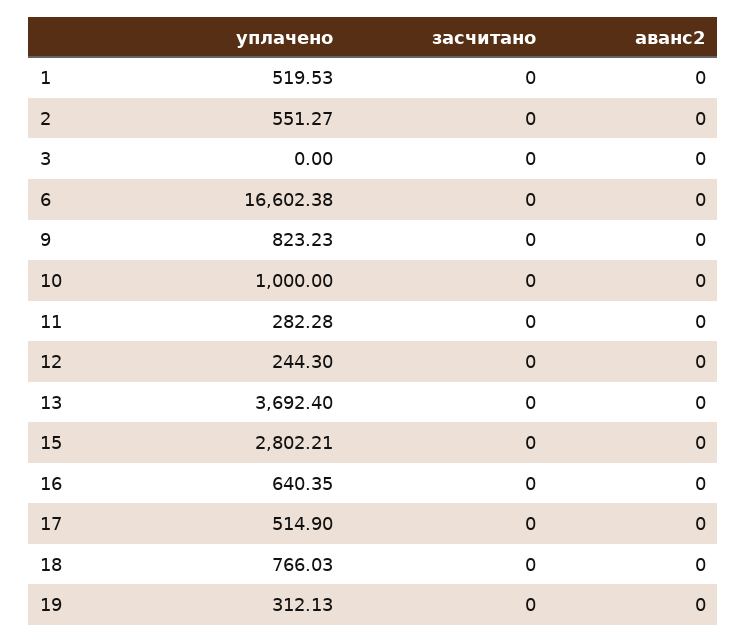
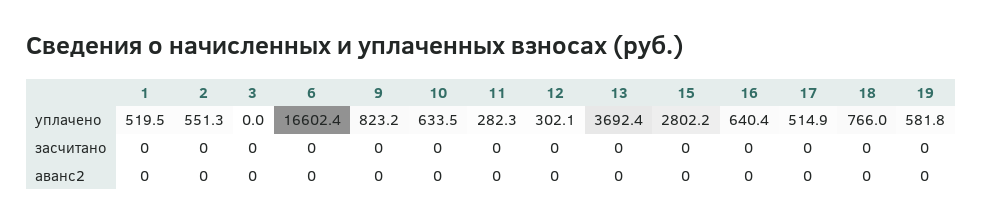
  {
    "уплачено": {
      "1": 519.53,
      "2": 551.27,
      "3": 0,
      "6": 16602.38,
      "9": 823.23,
-     "10": 1000,
+     "10": 633.5,
      "11": 282.28,
-     "12": 244.3,
+     "12": 302.1,
      "13": 3692.4,
      "15": 2802.21,
      "16": 640.35,
      "17": 514.9,
      "18": 766.03,
-     "19": 312.13
+     "19": 581.8
    },
    "засчитано": {
      "1": 0,
      "2": 0,
      "3": 0,
      "6": 0,
      "9": 0,
      "10": 0,
      "11": 0,
      "12": 0,
      "13": 0,
      "15": 0,
      "16": 0,
      "17": 0,
      "18": 0,
      "19": 0
    },
    "аванс2": {
      "1": 0,
      "2": 0,
      "3": 0,
      "6": 0,
      "9": 0,
      "10": 0,
      "11": 0,
      "12": 0,
      "13": 0,
      "15": 0,
      "16": 0,
      "17": 0,
      "18": 0,
      "19": 0
    }
  }

